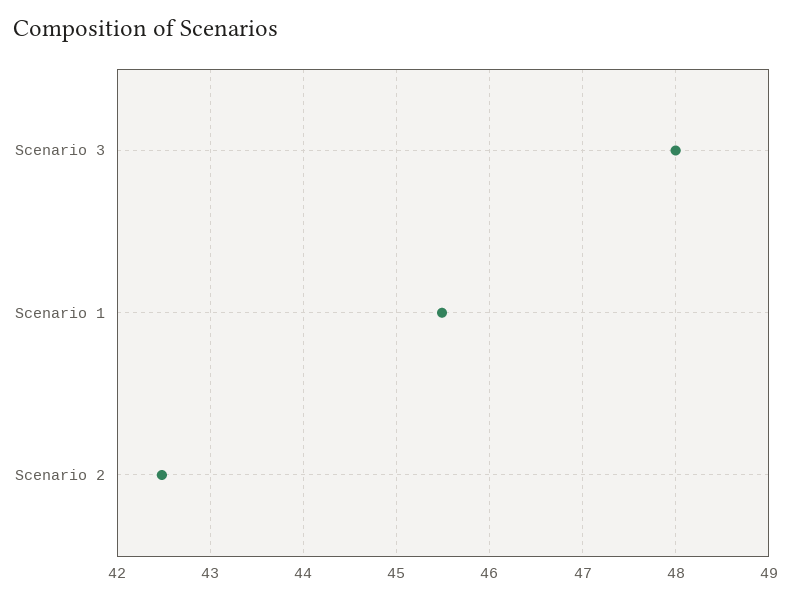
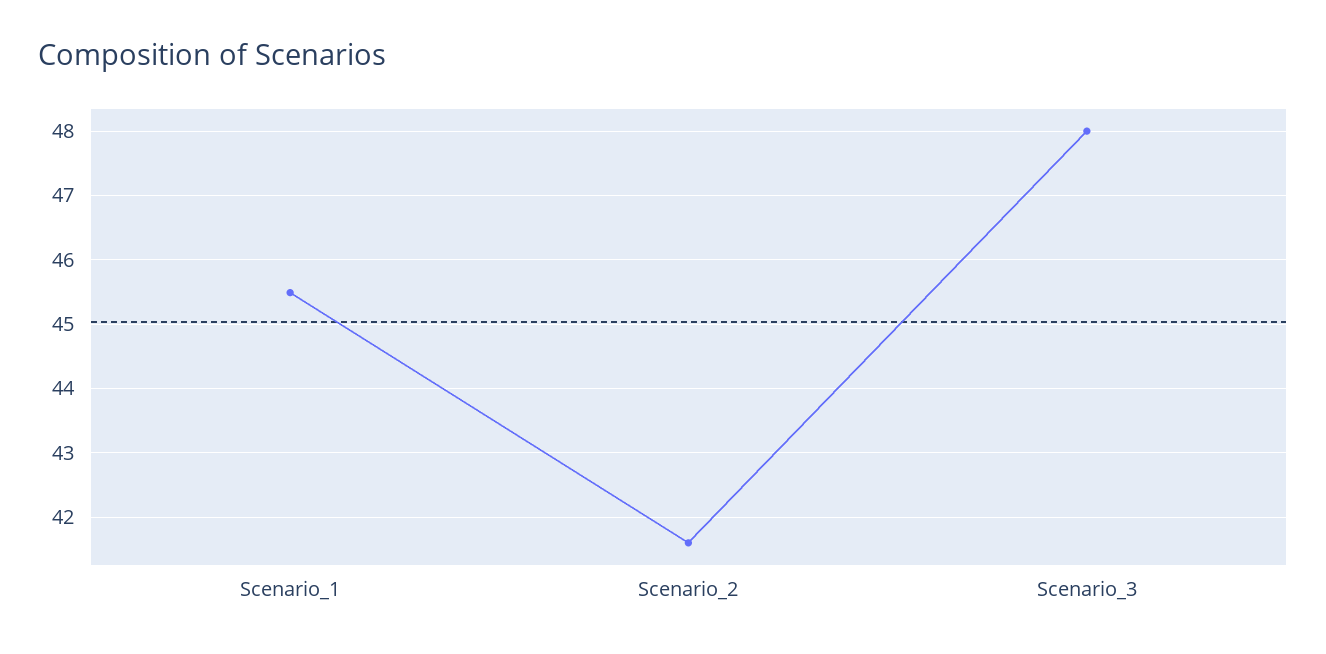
  {
    "Scenario 3": 48,
    "Scenario 1": 45.5,
-   "Scenario 2": 42.5
+   "Scenario 2": 41.6
  }

